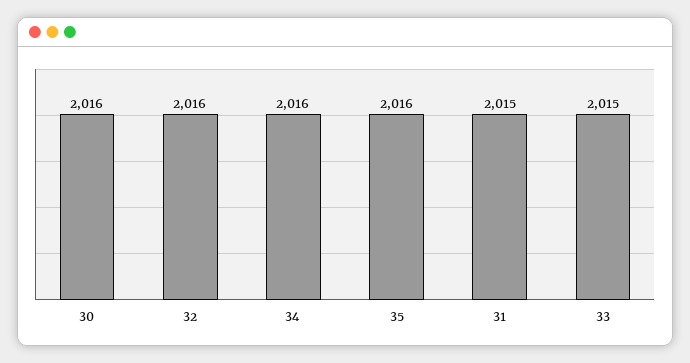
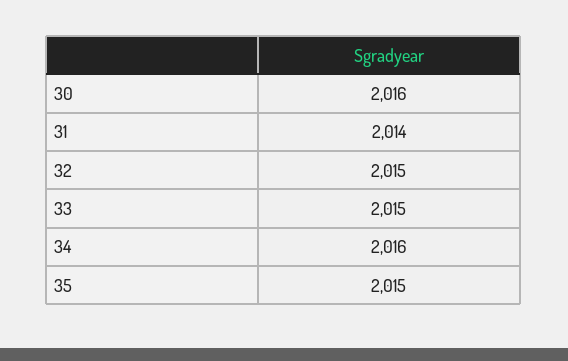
  {
    "30": 2016,
-   "32": 2016,
+   "32": 2015,
    "34": 2016,
-   "35": 2016,
+   "35": 2015,
-   "31": 2015,
+   "31": 2014,
    "33": 2015
  }

